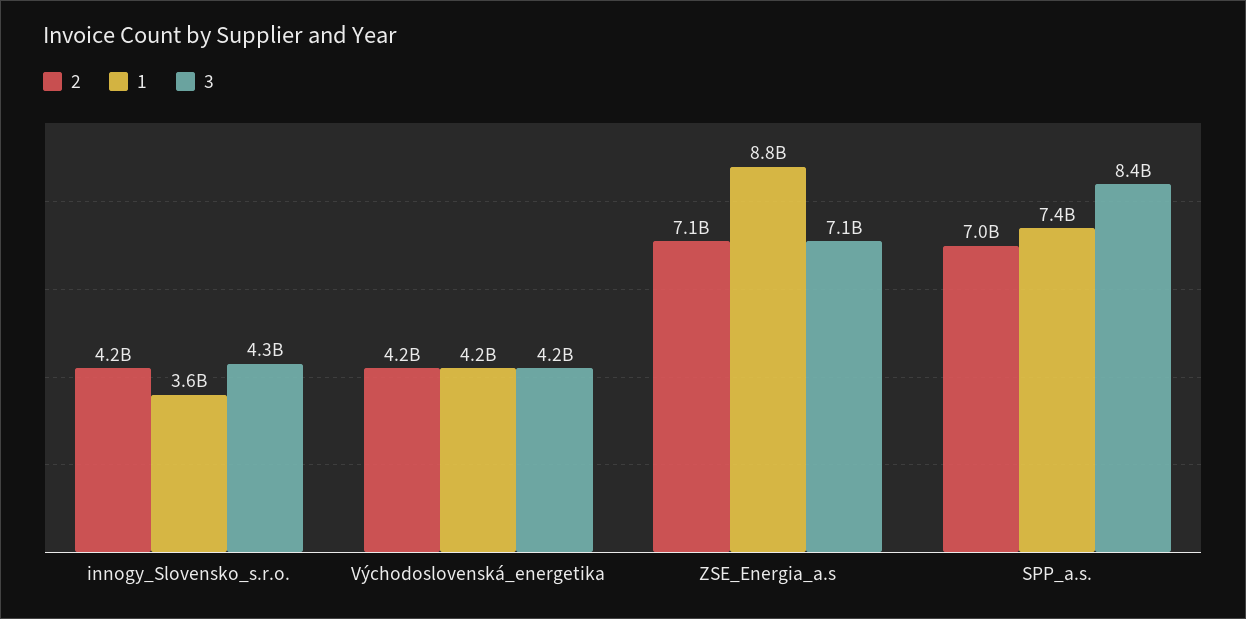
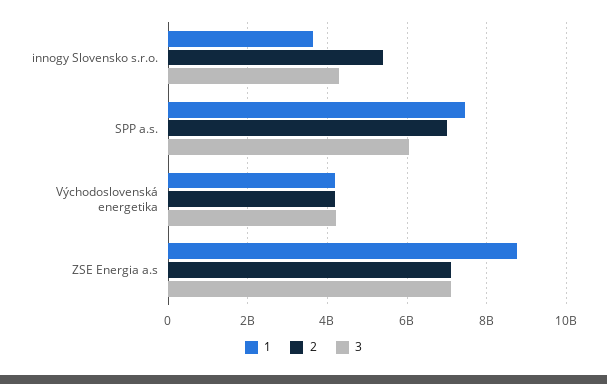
  {
    "2": {
-     "innogy_Slovensko_s.r.o.": 4200000000,
+     "innogy_Slovensko_s.r.o.": 5400000000,
      "Východoslovenská_energetika": 4200000000,
      "ZSE_Energia_a.s": 7100000000,
      "SPP_a.s.": 7000000000
    },
    "1": {
      "innogy_Slovensko_s.r.o.": 3600000000,
      "Východoslovenská_energetika": 4200000000,
      "ZSE_Energia_a.s": 8800000000,
      "SPP_a.s.": 7400000000
    },
    "3": {
      "innogy_Slovensko_s.r.o.": 4300000000,
      "Východoslovenská_energetika": 4200000000,
      "ZSE_Energia_a.s": 7100000000,
-     "SPP_a.s.": 8400000000
+     "SPP_a.s.": 6000000000
    }
  }

